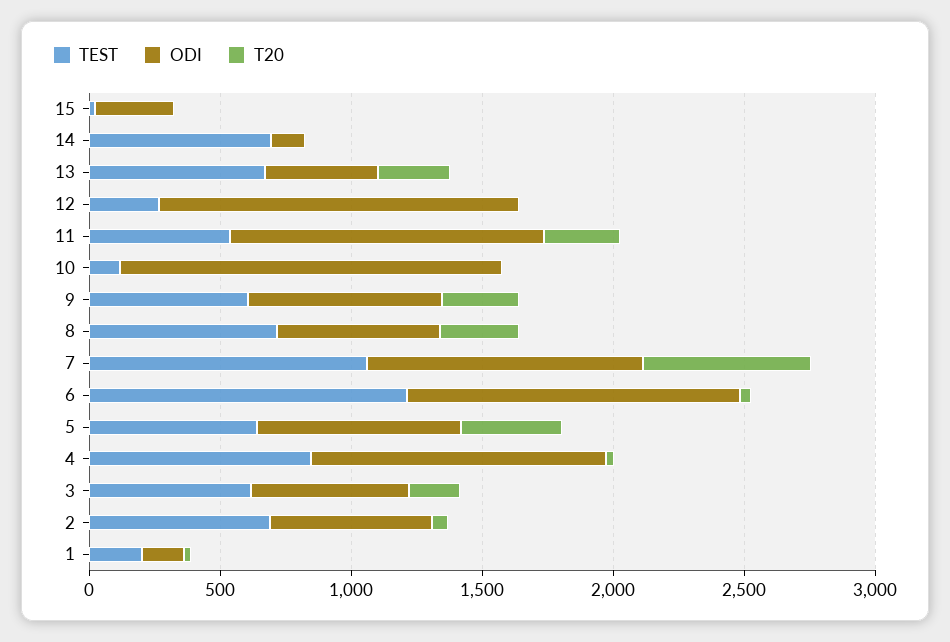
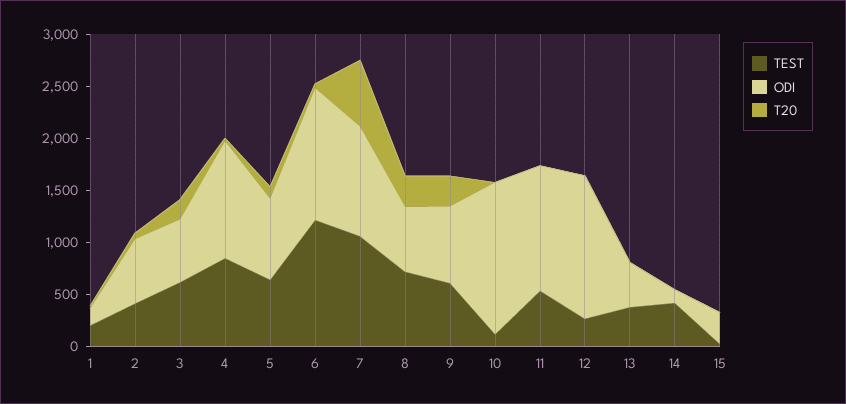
  {
    "TEST": {
      "15": 0,
-     "14": 700,
+     "14": 400,
-     "13": 700,
+     "13": 400,
      "12": 300,
      "11": 500,
      "10": 100,
      "9": 600,
      "8": 700,
      "7": 1100,
      "6": 1200,
      "5": 600,
      "4": 800,
      "3": 600,
-     "2": 700,
+     "2": 400,
      "1": 200
    },
    "ODI": {
      "15": 300,
      "14": 100,
      "13": 400,
      "12": 1400,
      "11": 1200,
      "10": 1500,
      "9": 700,
      "8": 600,
      "7": 1100,
      "6": 1300,
      "5": 800,
      "4": 1100,
      "3": 600,
      "2": 600,
      "1": 200
    },
    "T20": {
      "15": 0,
      "14": 0,
-     "13": 300,
+     "13": 0,
      "12": 0,
-     "11": 300,
+     "11": 0,
      "10": 0,
      "9": 300,
      "8": 300,
      "7": 600,
      "6": 0,
-     "5": 400,
+     "5": 100,
      "4": 0,
      "3": 200,
      "2": 100,
      "1": 0
    }
  }

